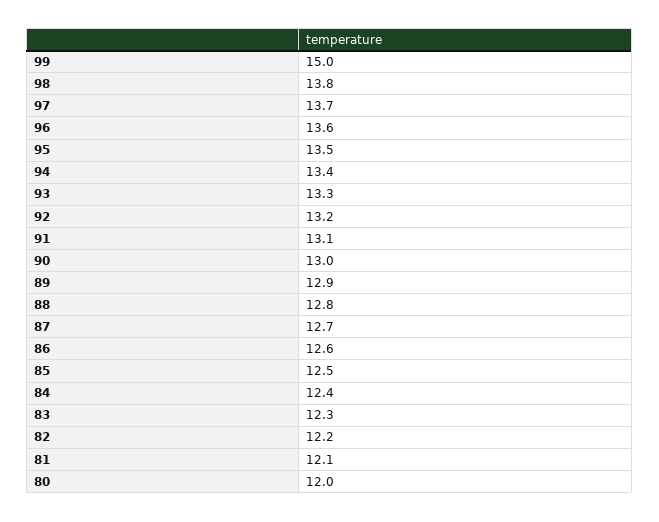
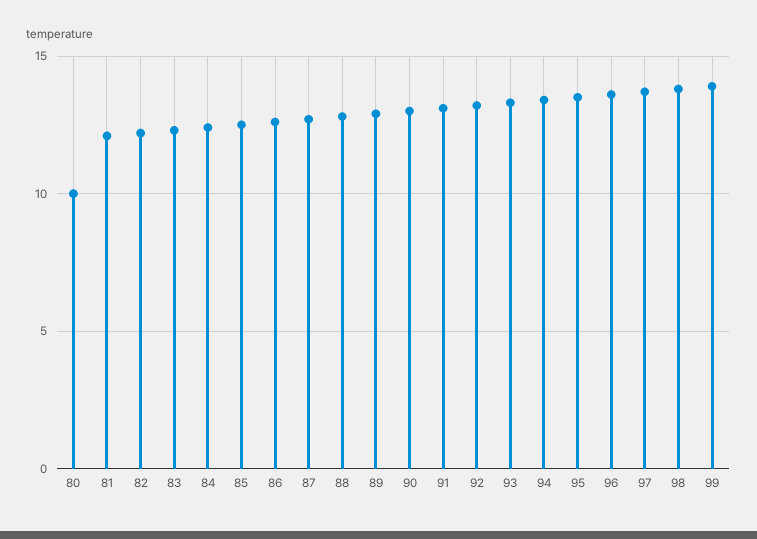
  {
-   "99": 15,
+   "99": 14,
    "98": 13.8,
    "97": 13.7,
    "96": 13.6,
    "95": 13.5,
    "94": 13.4,
    "93": 13.3,
    "92": 13.2,
    "91": 13.1,
    "90": 13,
    "89": 12.9,
    "88": 12.8,
    "87": 12.7,
    "86": 12.6,
    "85": 12.5,
    "84": 12.4,
    "83": 12.3,
    "82": 12.2,
    "81": 12.1,
-   "80": 12
+   "80": 10
  }

